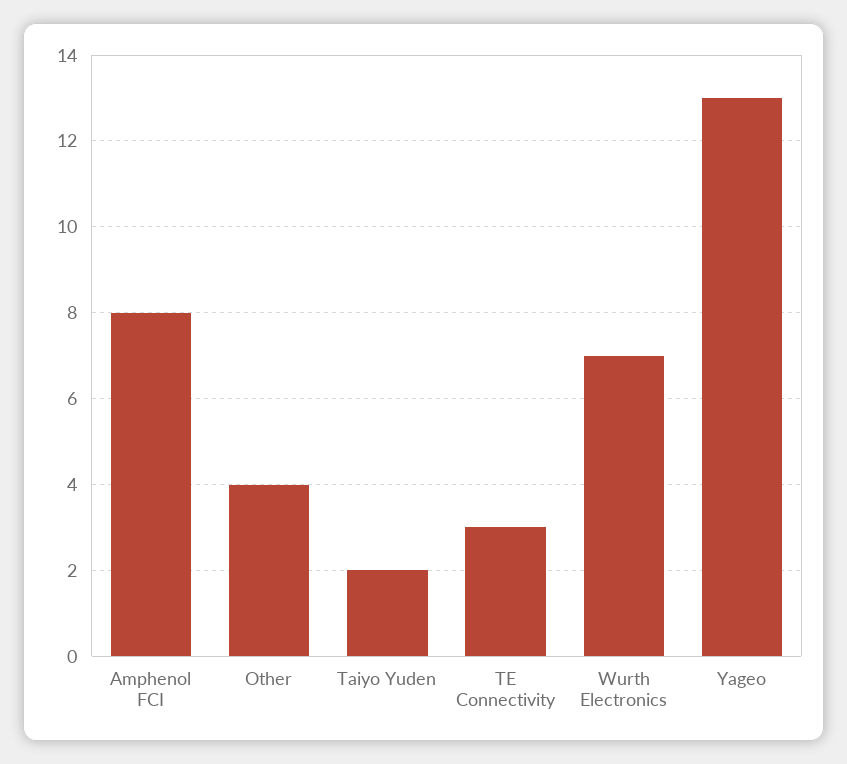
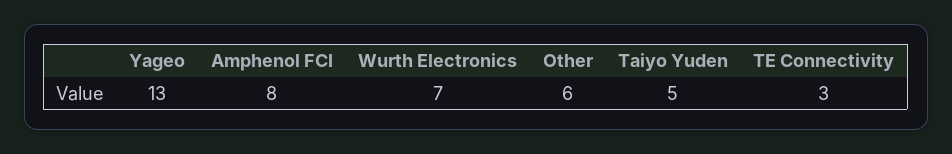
  {
    "Amphenol FCI": 8,
-   "Other": 4,
+   "Other": 6,
-   "Taiyo Yuden": 2,
+   "Taiyo Yuden": 5,
    "TE Connectivity": 3,
    "Wurth Electronics": 7,
    "Yageo": 13
  }

